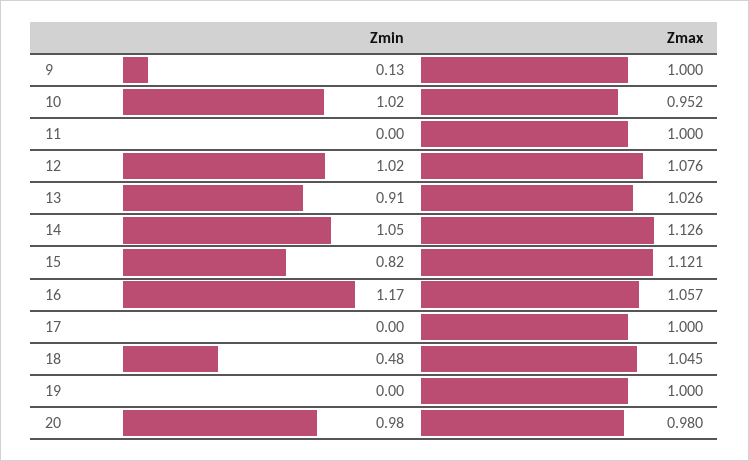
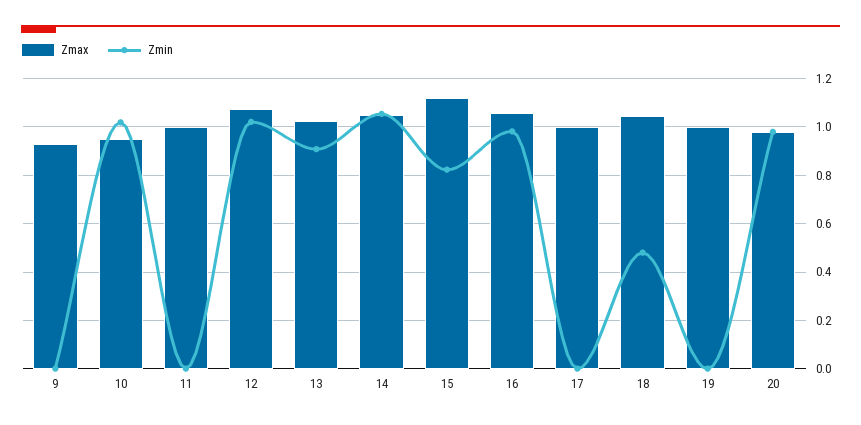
  {
    "Zmin": {
-     "9": 0.13,
+     "9": 0,
      "10": 1.02,
      "11": 0,
      "12": 1.02,
      "13": 0.91,
      "14": 1.05,
      "15": 0.82,
-     "16": 1.17,
+     "16": 0.975,
      "17": 0,
      "18": 0.48,
      "19": 0,
      "20": 0.98
    },
    "Zmax": {
-     "9": 1,
+     "9": 0.925,
      "10": 0.952,
      "11": 1,
      "12": 1.076,
      "13": 1.026,
-     "14": 1.126,
+     "14": 1.05,
      "15": 1.121,
      "16": 1.057,
      "17": 1,
      "18": 1.045,
      "19": 1,
      "20": 0.98
    }
  }

